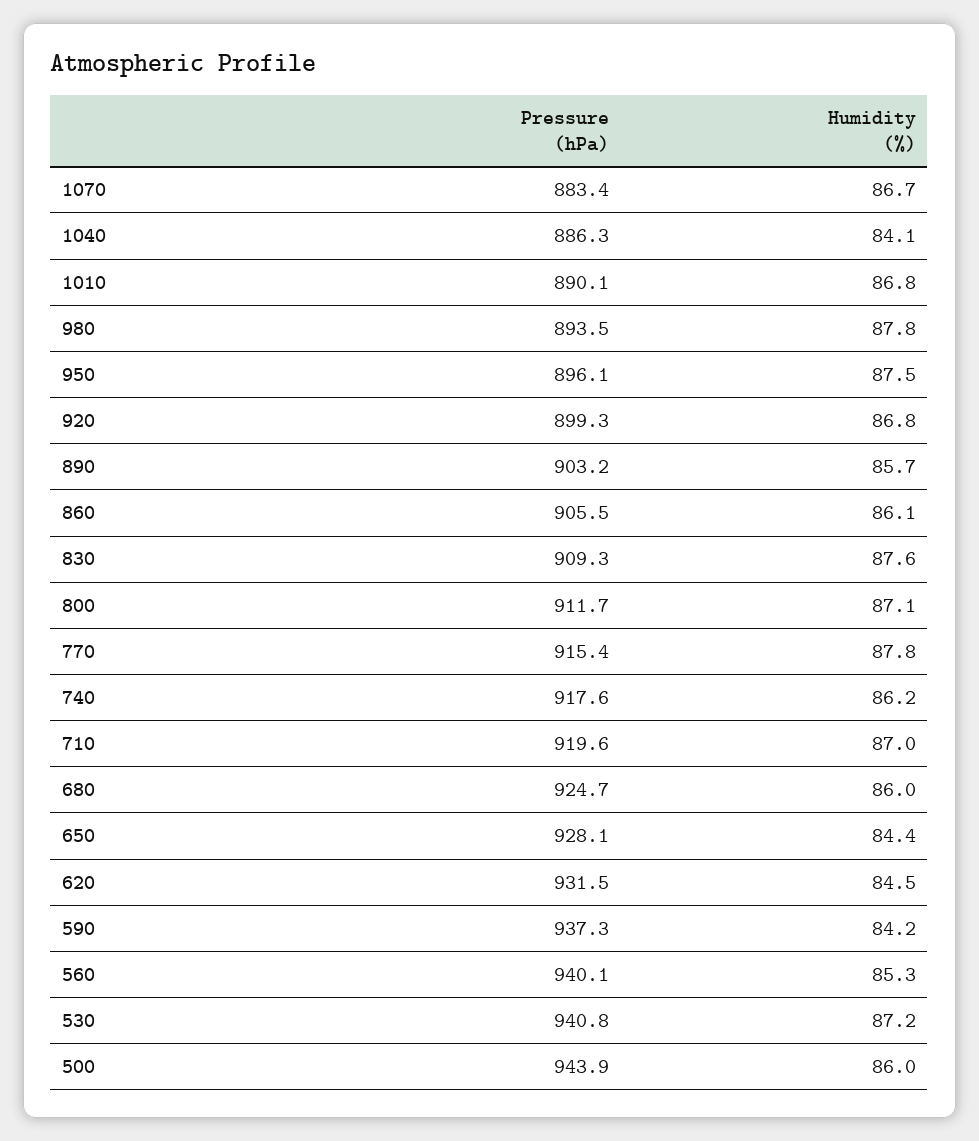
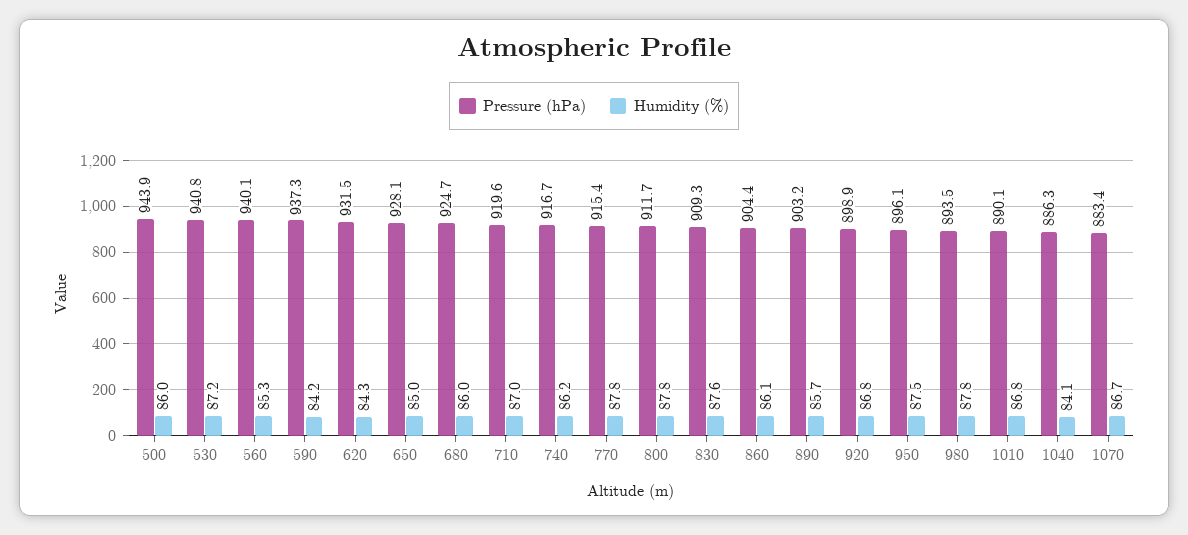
  {
    "Pressure (hPa)": {
      "1070": 883.4,
      "1040": 886.3,
      "1010": 890.1,
      "980": 893.5,
      "950": 896.1,
-     "920": 899.3,
+     "920": 898.9,
      "890": 903.2,
-     "860": 905.5,
+     "860": 904.4,
      "830": 909.3,
      "800": 911.7,
      "770": 915.4,
-     "740": 917.6,
+     "740": 916.7,
      "710": 919.6,
      "680": 924.7,
      "650": 928.1,
      "620": 931.5,
      "590": 937.3,
      "560": 940.1,
      "530": 940.8,
      "500": 943.9
    },
    "Humidity (%)": {
      "1070": 86.7,
      "1040": 84.1,
      "1010": 86.8,
      "980": 87.8,
      "950": 87.5,
      "920": 86.8,
      "890": 85.7,
      "860": 86.1,
      "830": 87.6,
-     "800": 87.1,
+     "800": 87.8,
      "770": 87.8,
      "740": 86.2,
      "710": 87,
      "680": 86,
-     "650": 84.4,
+     "650": 85,
-     "620": 84.5,
+     "620": 84.3,
      "590": 84.2,
      "560": 85.3,
      "530": 87.2,
      "500": 86
    }
  }

